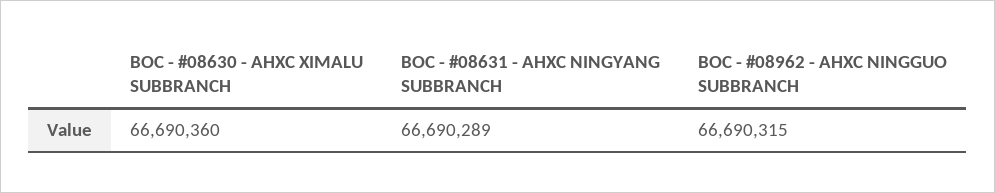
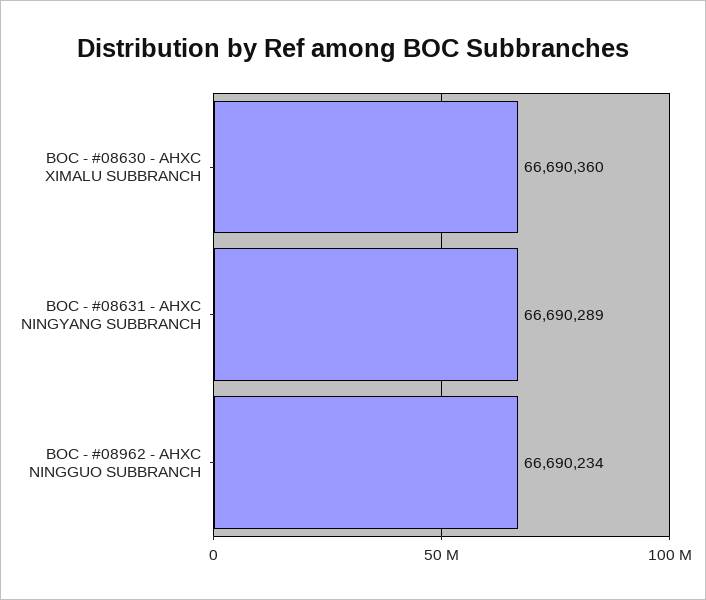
  {
    "BOC - #08630 - AHXC XIMALU SUBBRANCH": 66690360,
    "BOC - #08631 - AHXC NINGYANG SUBBRANCH": 66690289,
-   "BOC - #08962 - AHXC NINGGUO SUBBRANCH": 66690315
+   "BOC - #08962 - AHXC NINGGUO SUBBRANCH": 66690234
  }

